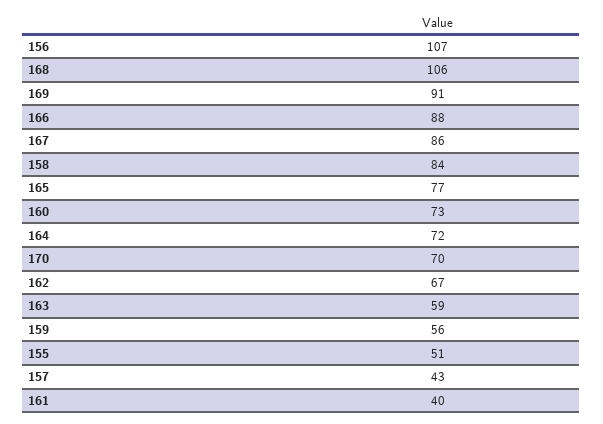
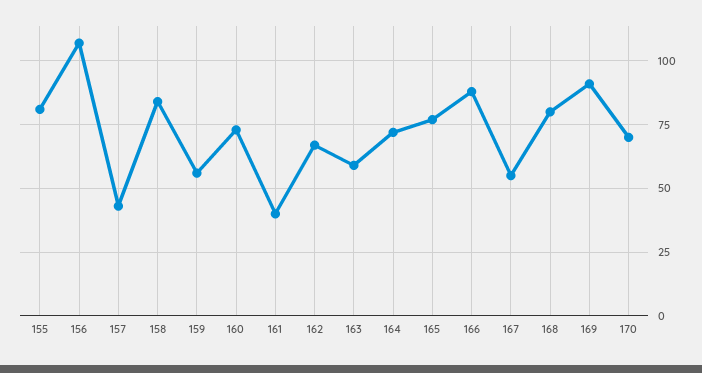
  {
    "156": 107,
-   "168": 106,
+   "168": 80,
    "169": 91,
    "166": 88,
-   "167": 86,
+   "167": 55,
    "158": 84,
    "165": 77,
    "160": 73,
    "164": 72,
    "170": 70,
    "162": 67,
    "163": 59,
    "159": 56,
-   "155": 51,
+   "155": 80,
    "157": 43,
    "161": 40
  }

